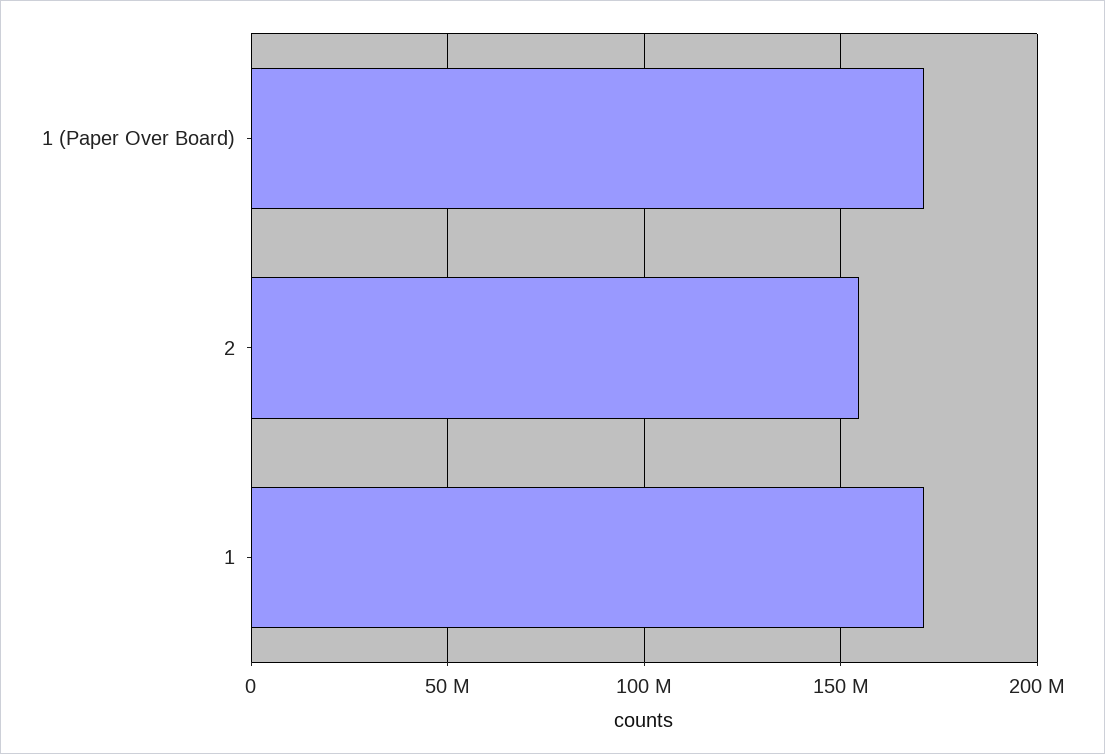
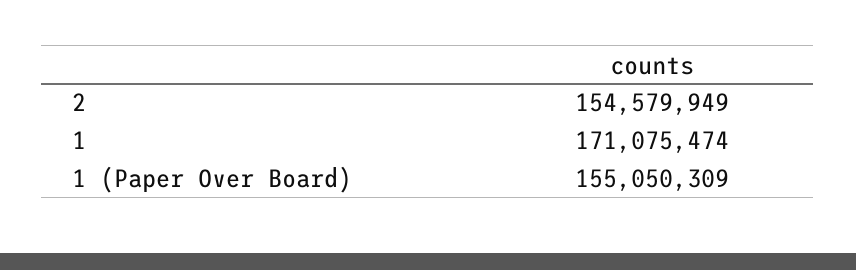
  {
-   "1 (Paper Over Board)": 170000000,
+   "1 (Paper Over Board)": 155050309,
    "2": 154579949,
    "1": 171075474
  }

